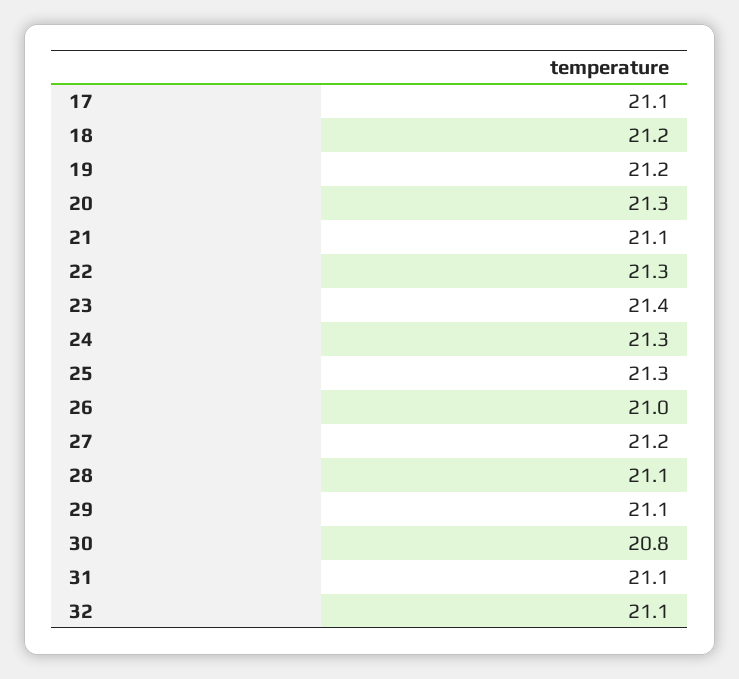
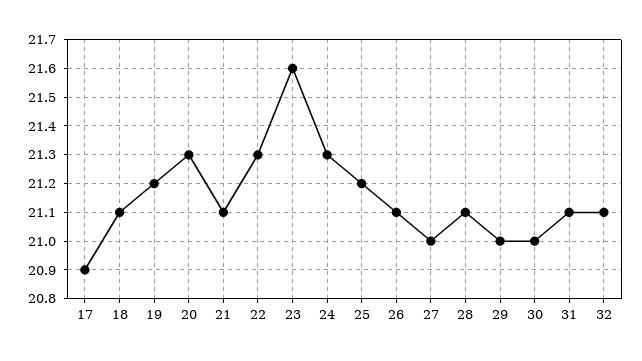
  {
-   "17": 21.1,
+   "17": 20.9,
-   "18": 21.2,
+   "18": 21.1,
    "19": 21.2,
    "20": 21.3,
    "21": 21.1,
    "22": 21.3,
-   "23": 21.4,
+   "23": 21.6,
    "24": 21.3,
-   "25": 21.3,
+   "25": 21.2,
-   "26": 21,
+   "26": 21.1,
-   "27": 21.2,
+   "27": 21,
    "28": 21.1,
-   "29": 21.1,
+   "29": 21,
-   "30": 20.8,
+   "30": 21,
    "31": 21.1,
    "32": 21.1
  }

